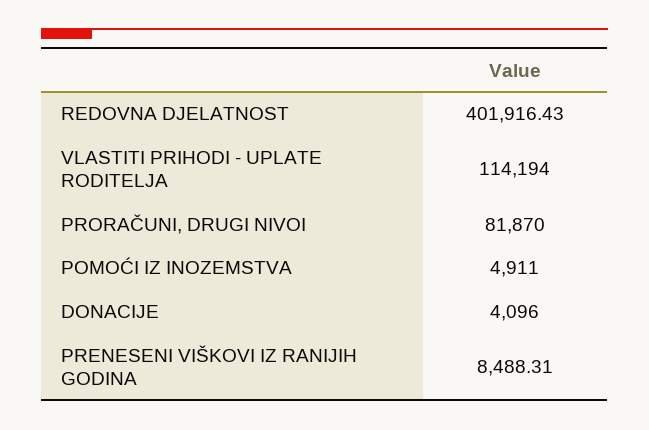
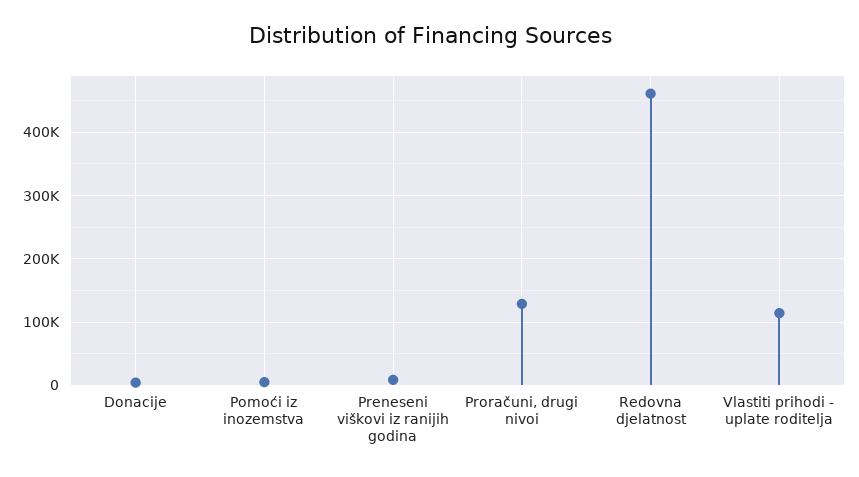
  {
-   "REDOVNA DJELATNOST": 401916.43,
+   "REDOVNA DJELATNOST": 460000,
    "VLASTITI PRIHODI - UPLATE RODITELJA": 114194,
-   "PRORAČUNI, DRUGI NIVOI": 81870,
+   "PRORAČUNI, DRUGI NIVOI": 130000,
    "POMOĆI IZ INOZEMSTVA": 4911,
    "DONACIJE": 4096,
    "PRENESENI VIŠKOVI IZ RANIJIH GODINA": 8488.31
  }

